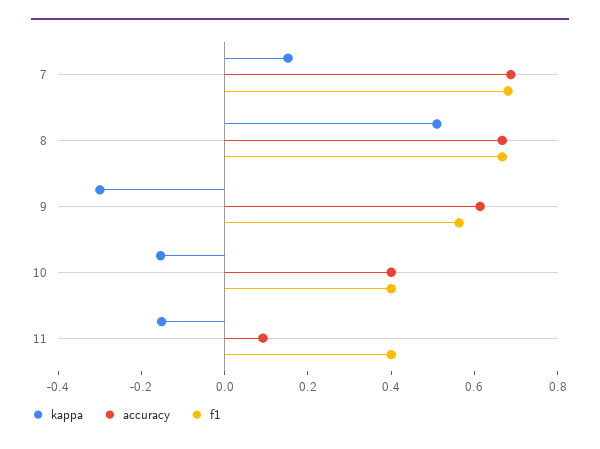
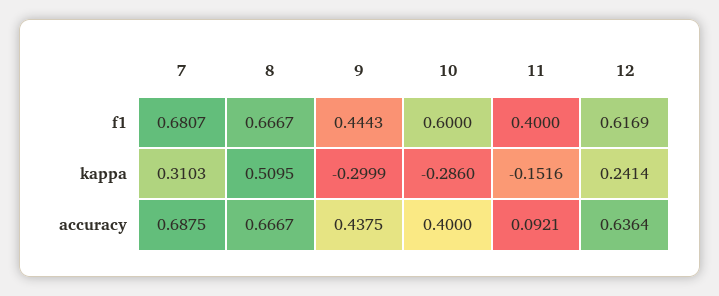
  {
    "kappa": {
-     "7": 0.15,
+     "7": 0.3103,
      "8": 0.5095,
      "9": -0.2999,
-     "10": -0.15,
+     "10": -0.286,
-     "11": -0.1516
+     "11": -0.1516,
+     "12": 0.2414
    },
    "accuracy": {
      "7": 0.6875,
      "8": 0.6667,
-     "9": 0.6,
+     "9": 0.4375,
      "10": 0.4,
-     "11": 0.0921
+     "11": 0.0921,
+     "12": 0.6364
    },
    "f1": {
      "7": 0.6807,
      "8": 0.6667,
-     "9": 0.55,
+     "9": 0.4443,
-     "10": 0.4,
+     "10": 0.6,
-     "11": 0.4
+     "11": 0.4,
+     "12": 0.6169
    }
  }

